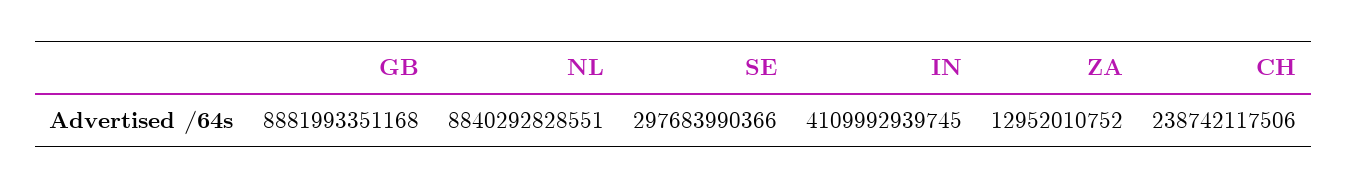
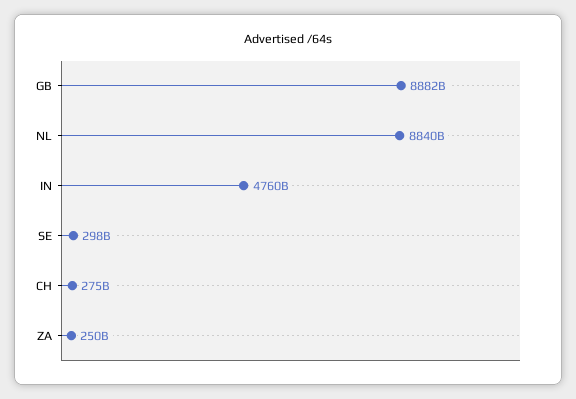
  {
    "GB": 8881993351168,
    "NL": 8840292828551,
    "SE": 297683990366,
-   "IN": 4109992939745,
+   "IN": 4760000000000,
-   "ZA": 12952010752,
+   "ZA": 250000000000,
-   "CH": 238742117506
+   "CH": 275000000000
  }

